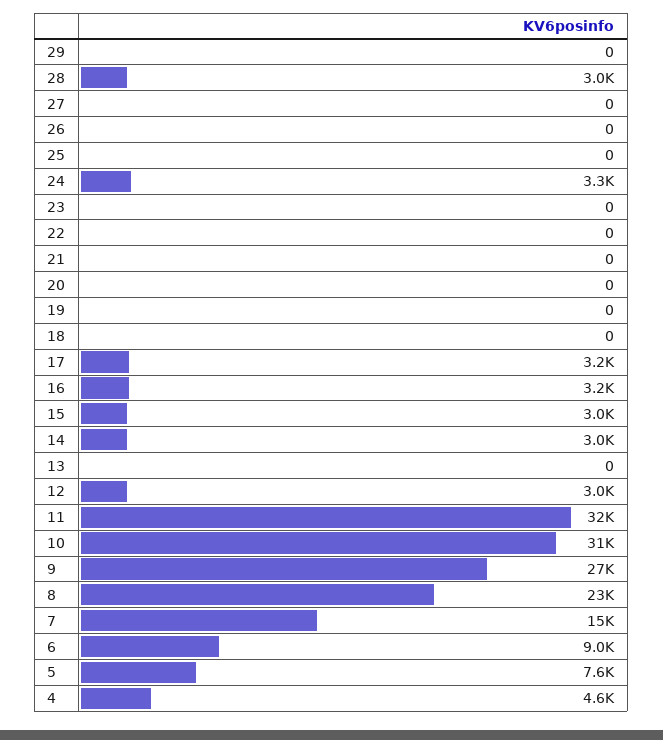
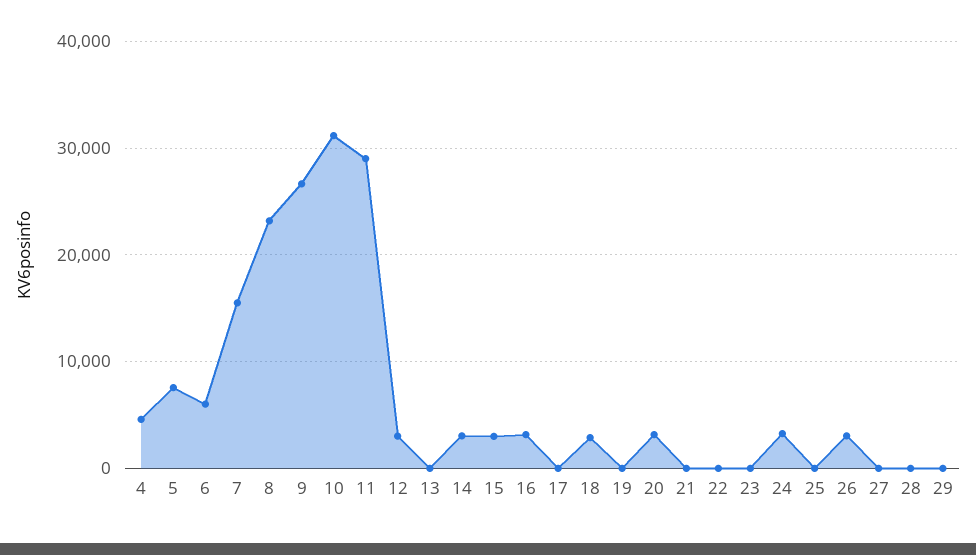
  {
    "29": 0,
-   "28": 3000,
+   "28": 0,
    "27": 0,
-   "26": 0,
+   "26": 3000,
    "25": 0,
    "24": 3300,
    "23": 0,
    "22": 0,
    "21": 0,
-   "20": 0,
+   "20": 3000,
    "19": 0,
-   "18": 0,
+   "18": 3000,
-   "17": 3200,
+   "17": 0,
    "16": 3200,
    "15": 3000,
    "14": 3000,
    "13": 0,
    "12": 3000,
-   "11": 32000,
+   "11": 29000,
    "10": 31000,
    "9": 27000,
    "8": 23000,
    "7": 15000,
-   "6": 9000,
+   "6": 6000,
    "5": 7600,
    "4": 4600
  }

